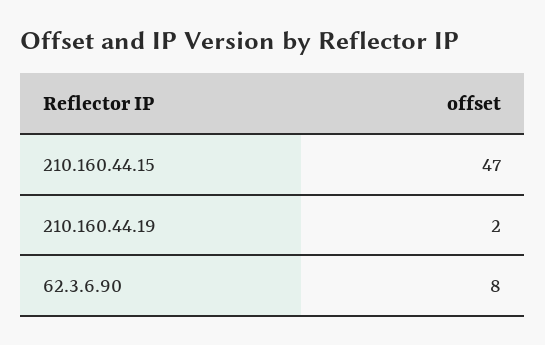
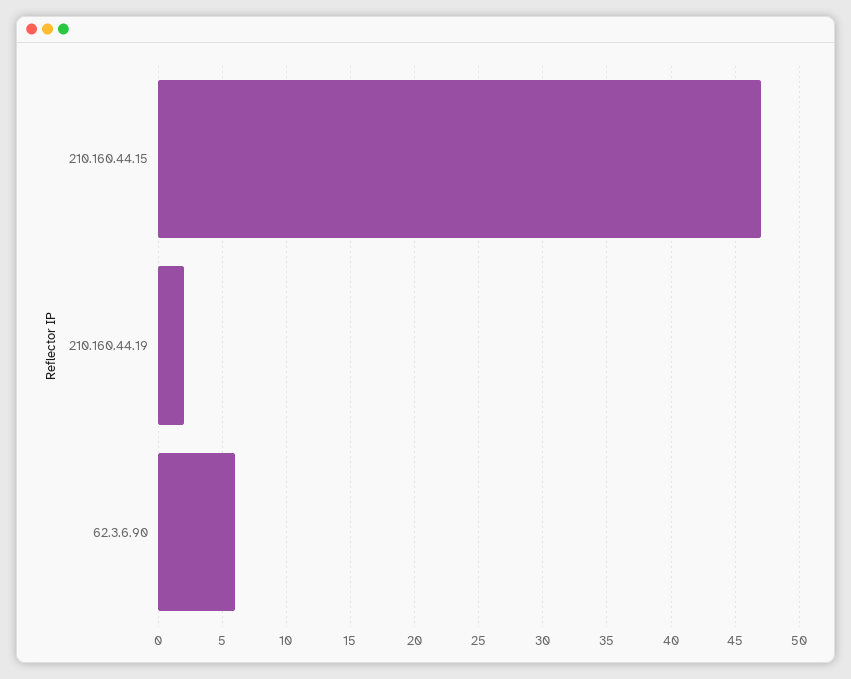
  {
    "210.160.44.15": 47,
    "210.160.44.19": 2,
-   "62.3.6.90": 8
+   "62.3.6.90": 6
  }

